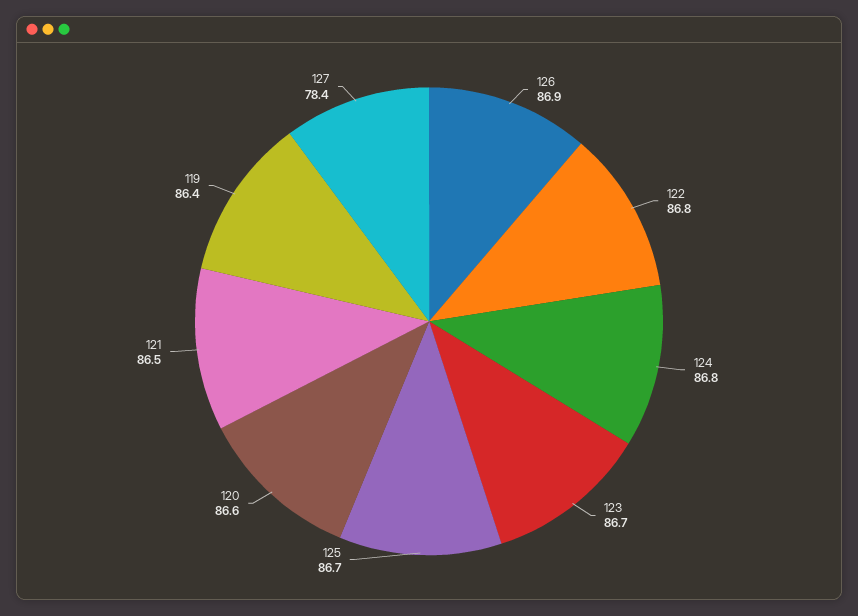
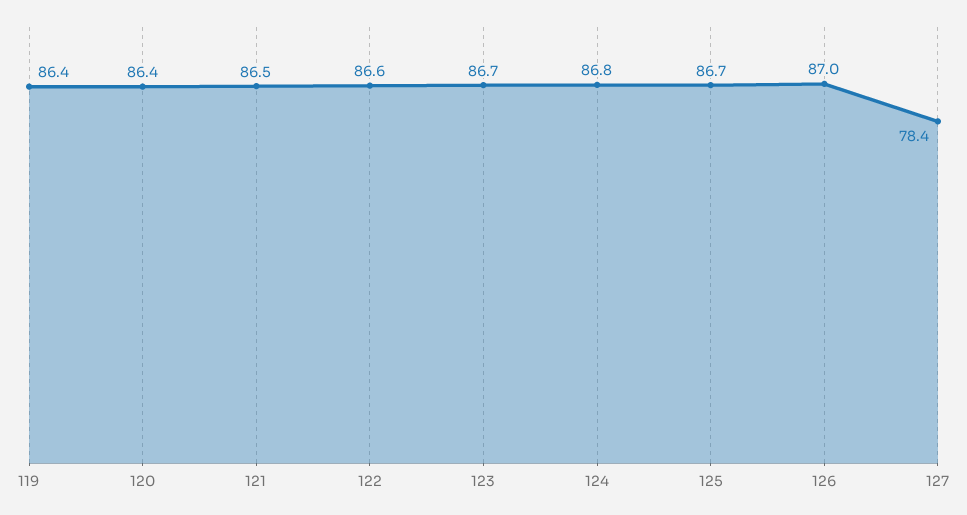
  {
-   "126": 86.9,
+   "126": 87,
-   "122": 86.8,
+   "122": 86.6,
    "124": 86.8,
    "123": 86.7,
    "125": 86.7,
-   "120": 86.6,
+   "120": 86.4,
    "121": 86.5,
    "119": 86.4,
    "127": 78.4
  }

